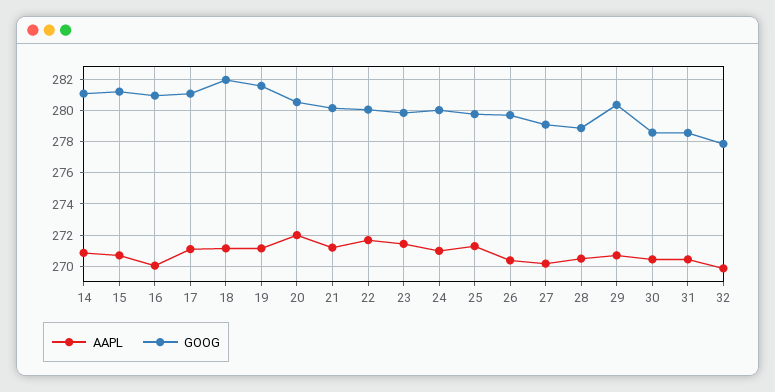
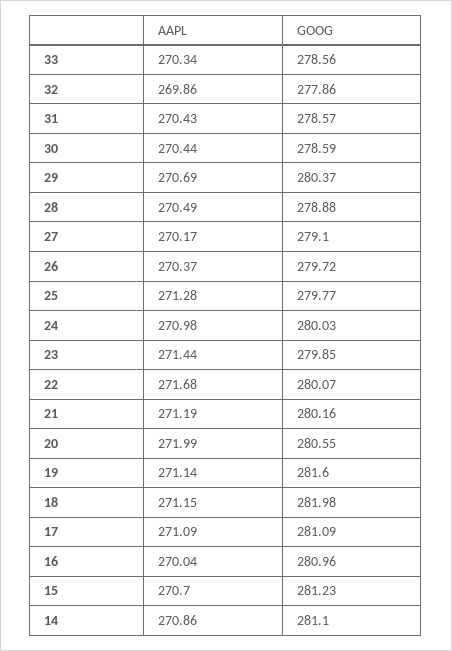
  {
    "AAPL": {
      "14": 270.86,
      "15": 270.7,
      "16": 270.04,
      "17": 271.09,
      "18": 271.15,
      "19": 271.14,
      "20": 271.99,
      "21": 271.19,
      "22": 271.68,
      "23": 271.44,
      "24": 270.98,
      "25": 271.28,
      "26": 270.37,
      "27": 270.17,
      "28": 270.49,
      "29": 270.69,
      "30": 270.44,
      "31": 270.43,
-     "32": 269.86
+     "32": 269.86,
+     "33": 270.34
    },
    "GOOG": {
      "14": 281.1,
      "15": 281.23,
      "16": 280.96,
      "17": 281.09,
      "18": 281.98,
      "19": 281.6,
      "20": 280.55,
      "21": 280.16,
      "22": 280.07,
      "23": 279.85,
      "24": 280.03,
      "25": 279.77,
      "26": 279.72,
      "27": 279.1,
      "28": 278.88,
      "29": 280.37,
      "30": 278.59,
      "31": 278.57,
-     "32": 277.86
+     "32": 277.86,
+     "33": 278.56
    }
  }

